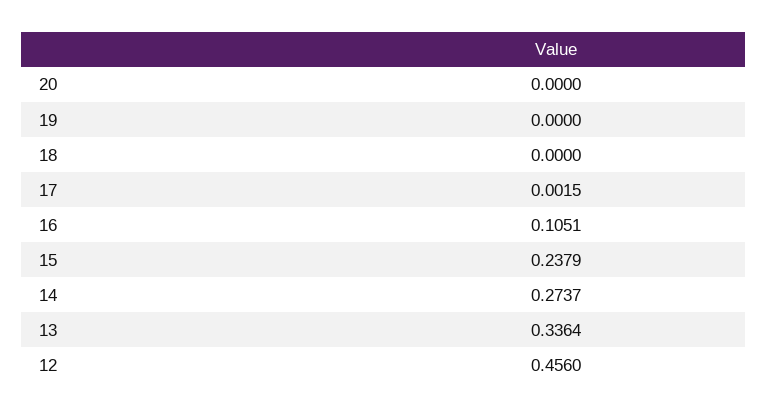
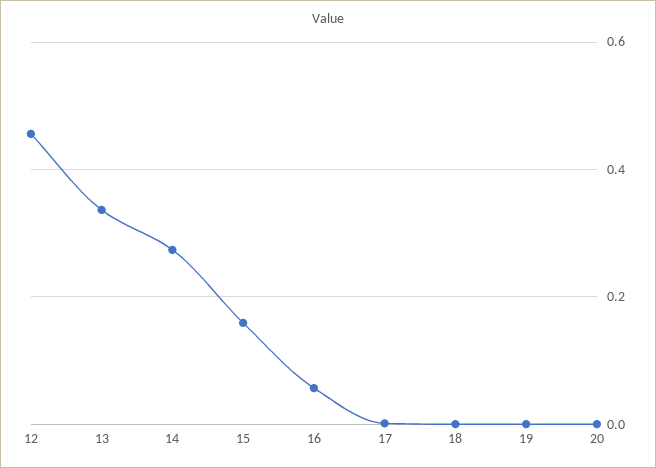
  {
    "20": 0,
    "19": 0,
    "18": 0,
    "17": 0.0015,
-   "16": 0.1051,
+   "16": 0.06,
-   "15": 0.2379,
+   "15": 0.16,
    "14": 0.2737,
    "13": 0.3364,
    "12": 0.456
  }

